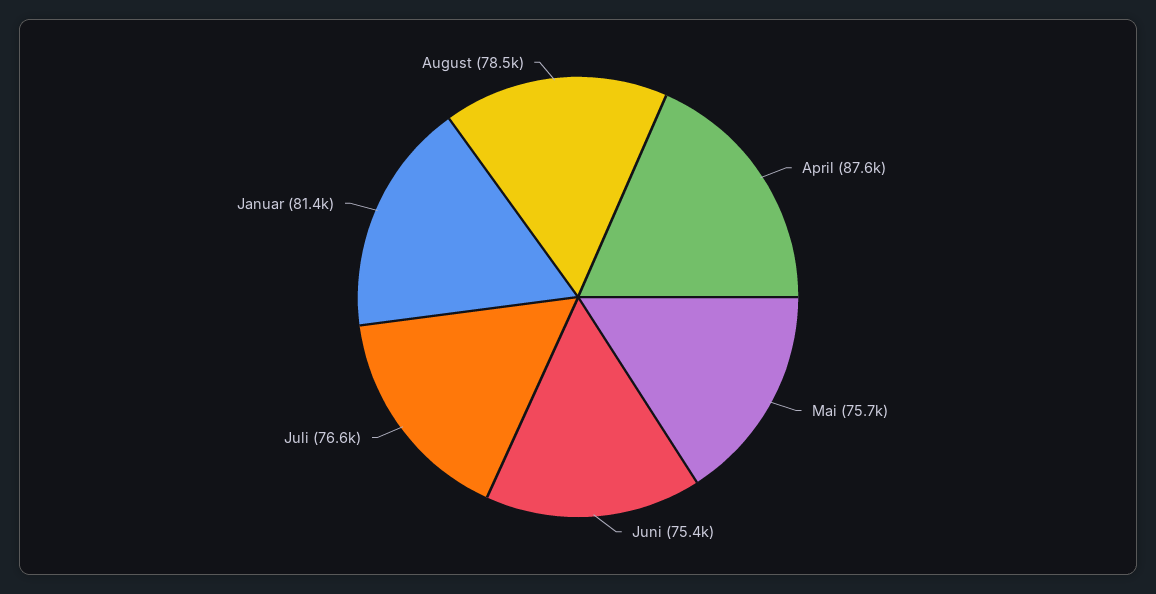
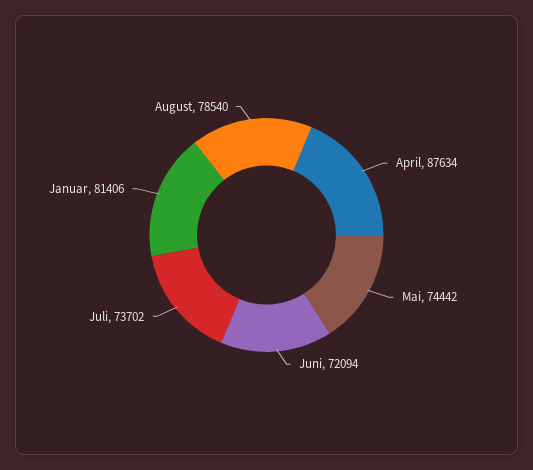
  {
    "April": 87634,
-   "Mai": 75700,
+   "Mai": 74442,
-   "Juni": 75400,
+   "Juni": 72094,
-   "Juli": 76600,
+   "Juli": 73702,
    "Januar": 81406,
    "August": 78540
  }

